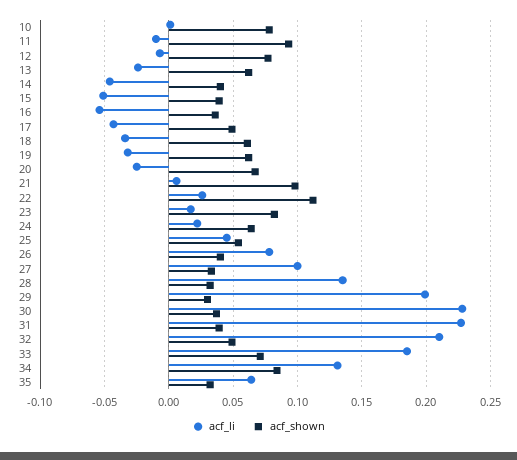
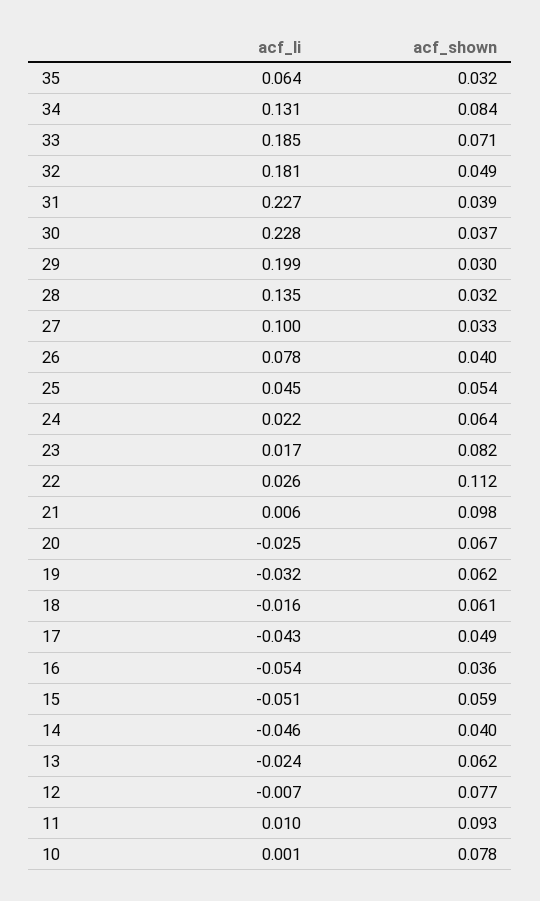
  {
    "acf_li": {
      "10": 0.001,
-     "11": -0.01,
+     "11": 0.01,
      "12": -0.007,
      "13": -0.024,
      "14": -0.046,
      "15": -0.051,
      "16": -0.054,
      "17": -0.043,
-     "18": -0.035,
+     "18": -0.016,
      "19": -0.032,
      "20": -0.025,
      "21": 0.006,
      "22": 0.026,
      "23": 0.017,
      "24": 0.022,
      "25": 0.045,
      "26": 0.078,
      "27": 0.1,
      "28": 0.135,
      "29": 0.199,
      "30": 0.228,
      "31": 0.227,
-     "32": 0.21,
+     "32": 0.181,
      "33": 0.185,
      "34": 0.131,
      "35": 0.064
    },
    "acf_shown": {
      "10": 0.078,
      "11": 0.093,
      "12": 0.077,
      "13": 0.062,
      "14": 0.04,
-     "15": 0.04,
+     "15": 0.059,
      "16": 0.036,
      "17": 0.049,
      "18": 0.061,
      "19": 0.062,
      "20": 0.067,
      "21": 0.098,
      "22": 0.112,
      "23": 0.082,
      "24": 0.064,
      "25": 0.054,
      "26": 0.04,
      "27": 0.033,
      "28": 0.032,
      "29": 0.03,
      "30": 0.037,
      "31": 0.039,
      "32": 0.049,
      "33": 0.071,
      "34": 0.084,
      "35": 0.032
    }
  }

